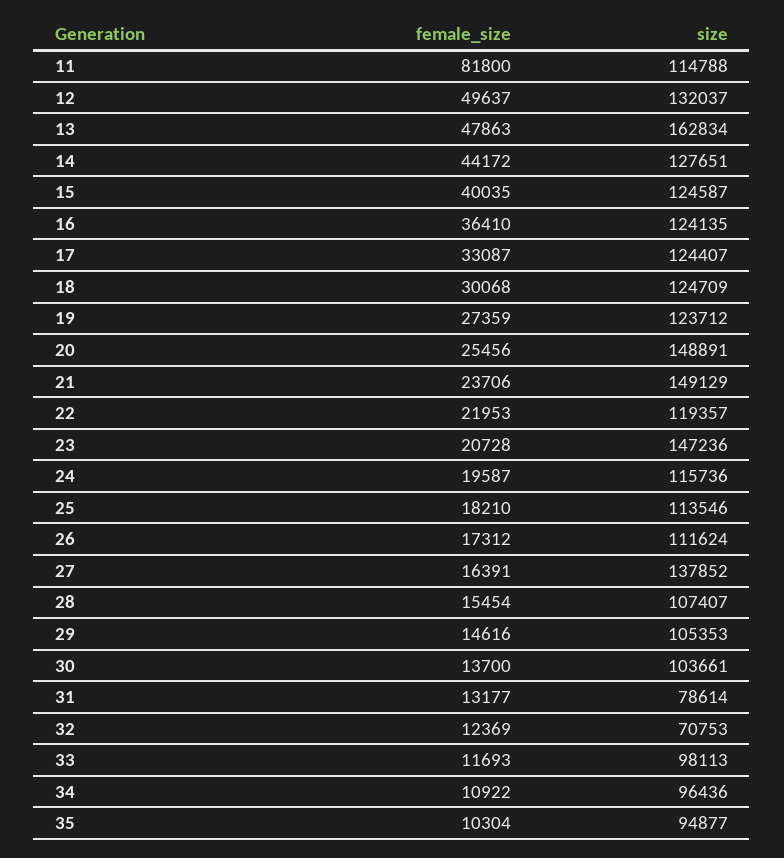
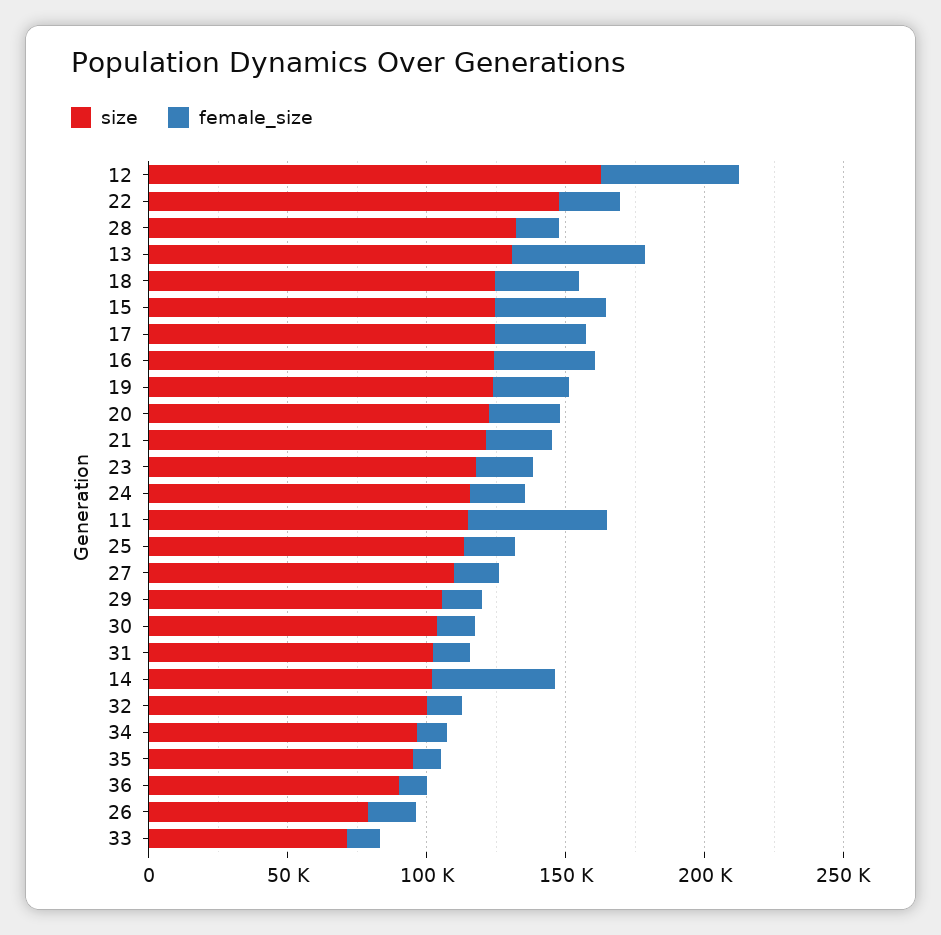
  {
    "female_size": {
-     "11": 81800,
+     "11": 50000,
      "12": 49637,
      "13": 47863,
      "14": 44172,
      "15": 40035,
      "16": 36410,
      "17": 33087,
      "18": 30068,
      "19": 27359,
      "20": 25456,
      "21": 23706,
      "22": 21953,
      "23": 20728,
      "24": 19587,
      "25": 18210,
      "26": 17312,
      "27": 16391,
      "28": 15454,
      "29": 14616,
      "30": 13700,
      "31": 13177,
      "32": 12369,
      "33": 11693,
      "34": 10922,
-     "35": 10304
+     "35": 10304,
+     "36": 10000
    },
    "size": {
      "11": 114788,
-     "12": 132037,
+     "12": 160000,
-     "13": 162834,
+     "13": 130000,
-     "14": 127651,
+     "14": 100000,
      "15": 124587,
      "16": 124135,
      "17": 124407,
      "18": 124709,
      "19": 123712,
-     "20": 148891,
+     "20": 120000,
-     "21": 149129,
+     "21": 120000,
-     "22": 119357,
+     "22": 150000,
-     "23": 147236,
+     "23": 120000,
      "24": 115736,
      "25": 113546,
-     "26": 111624,
+     "26": 80000,
-     "27": 137852,
+     "27": 110000,
-     "28": 107407,
+     "28": 130000,
      "29": 105353,
      "30": 103661,
-     "31": 78614,
+     "31": 100000,
-     "32": 70753,
+     "32": 100000,
-     "33": 98113,
+     "33": 70000,
      "34": 96436,
-     "35": 94877
+     "35": 94877,
+     "36": 90000
    }
  }

